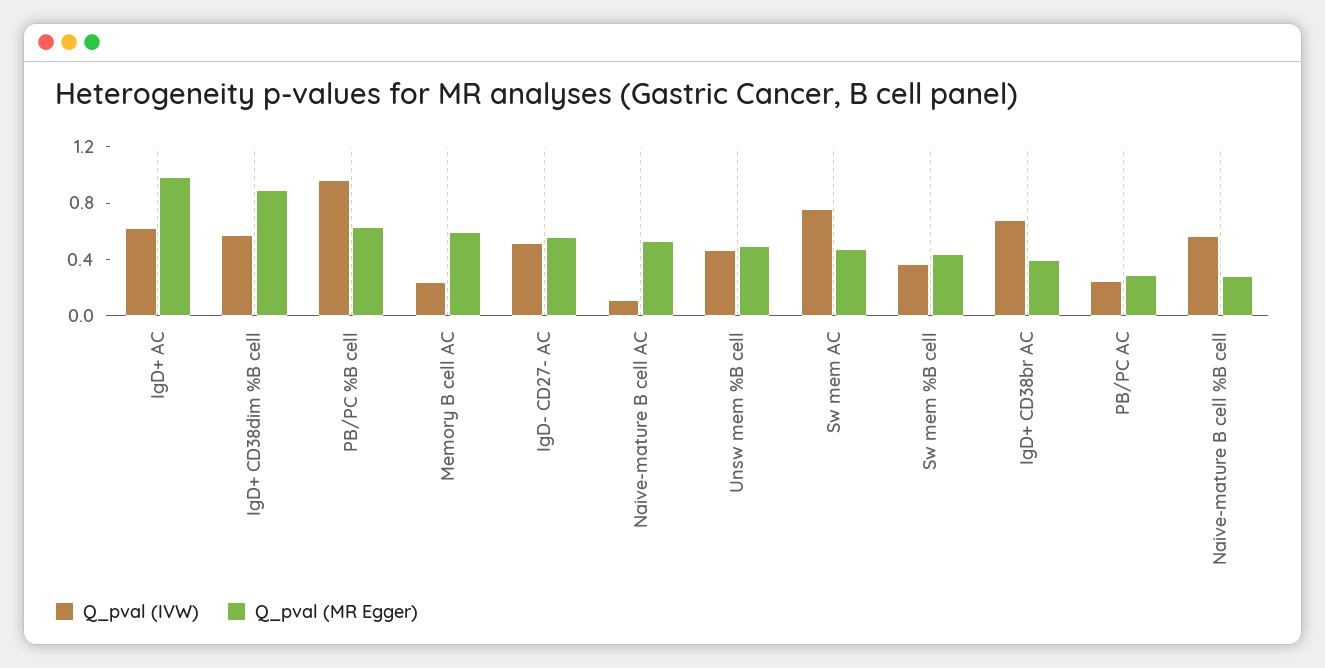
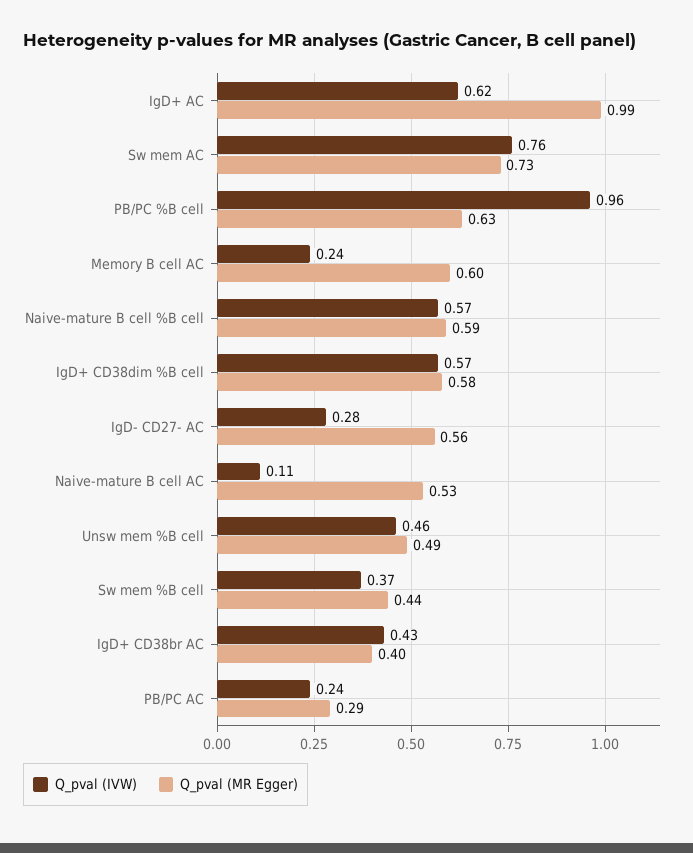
  {
    "Q_pval (IVW)": {
      "IgD+ AC": 0.62,
      "IgD+ CD38dim %B cell": 0.57,
      "PB/PC %B cell": 0.96,
      "Memory B cell AC": 0.24,
-     "IgD- CD27- AC": 0.5,
+     "IgD- CD27- AC": 0.28,
      "Naive-mature B cell AC": 0.11,
      "Unsw mem %B cell": 0.46,
      "Sw mem AC": 0.76,
      "Sw mem %B cell": 0.37,
-     "IgD+ CD38br AC": 0.7,
+     "IgD+ CD38br AC": 0.43,
      "PB/PC AC": 0.24,
      "Naive-mature B cell %B cell": 0.57
    },
    "Q_pval (MR Egger)": {
      "IgD+ AC": 0.99,
-     "IgD+ CD38dim %B cell": 0.9,
+     "IgD+ CD38dim %B cell": 0.58,
      "PB/PC %B cell": 0.63,
      "Memory B cell AC": 0.6,
      "IgD- CD27- AC": 0.56,
      "Naive-mature B cell AC": 0.53,
      "Unsw mem %B cell": 0.49,
-     "Sw mem AC": 0.5,
+     "Sw mem AC": 0.73,
      "Sw mem %B cell": 0.44,
      "IgD+ CD38br AC": 0.4,
      "PB/PC AC": 0.29,
-     "Naive-mature B cell %B cell": 0.3
+     "Naive-mature B cell %B cell": 0.59
    }
  }

